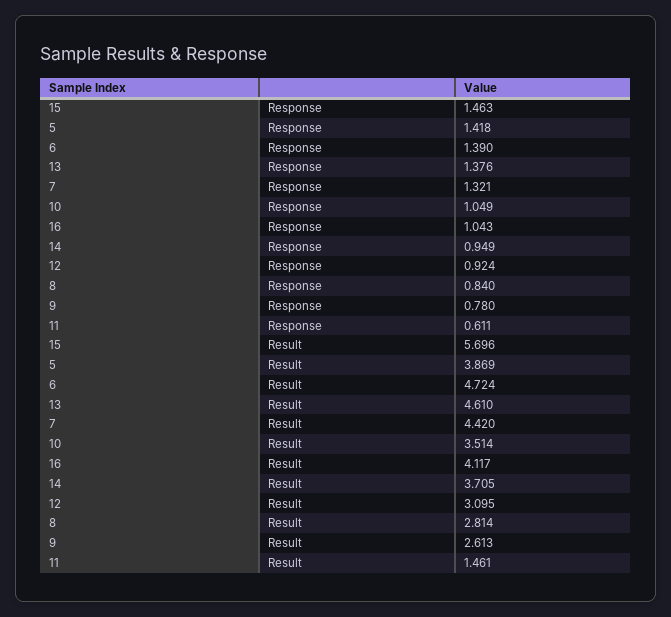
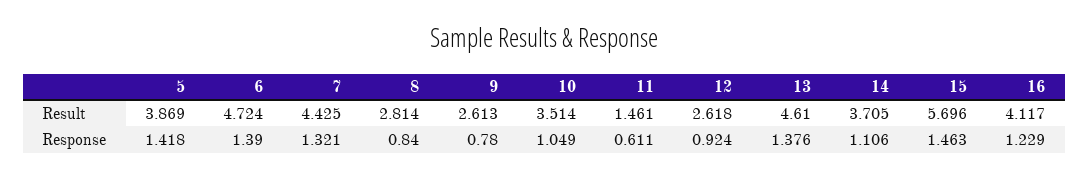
  {
    "15": {
      "Response": 1.463,
      "Result": 5.696
    },
    "5": {
      "Response": 1.418,
      "Result": 3.869
    },
    "6": {
      "Response": 1.39,
      "Result": 4.724
    },
    "13": {
      "Response": 1.376,
      "Result": 4.61
    },
    "7": {
      "Response": 1.321,
-     "Result": 4.42
+     "Result": 4.425
    },
    "10": {
      "Response": 1.049,
      "Result": 3.514
    },
    "16": {
-     "Response": 1.043,
+     "Response": 1.229,
      "Result": 4.117
    },
    "14": {
-     "Response": 0.949,
+     "Response": 1.106,
      "Result": 3.705
    },
    "12": {
      "Response": 0.924,
-     "Result": 3.095
+     "Result": 2.618
    },
    "8": {
      "Response": 0.84,
      "Result": 2.814
    },
    "9": {
      "Response": 0.78,
      "Result": 2.613
    },
    "11": {
      "Response": 0.611,
      "Result": 1.461
    }
  }

